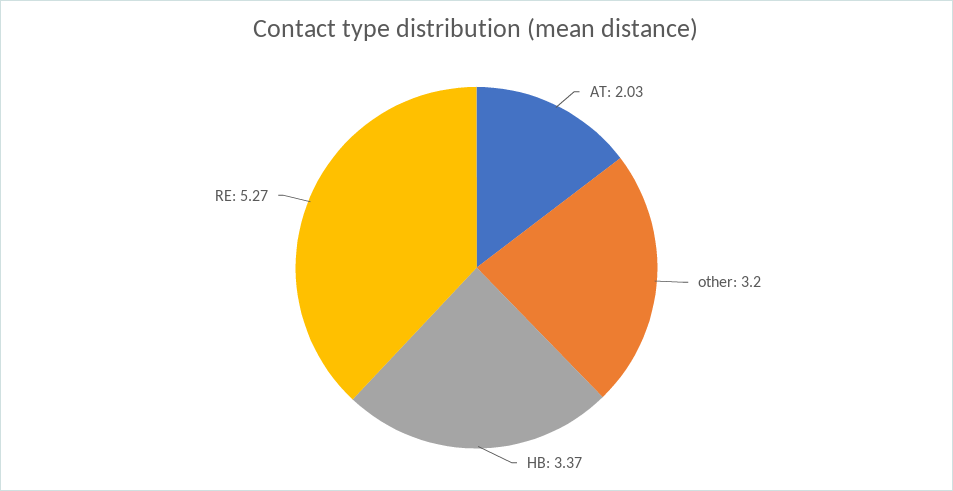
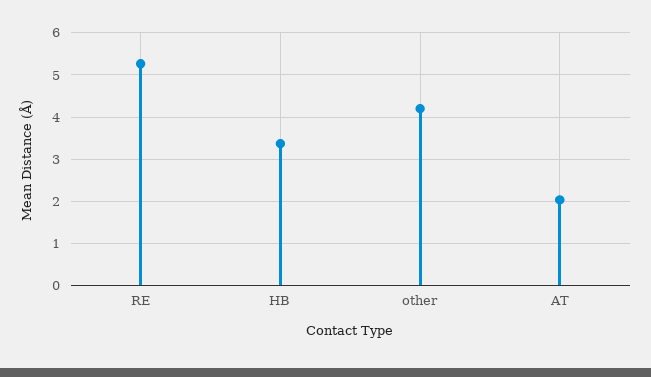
  {
    "AT": 2.03,
-   "other": 3.2,
+   "other": 4.2,
    "HB": 3.37,
    "RE": 5.27
  }

